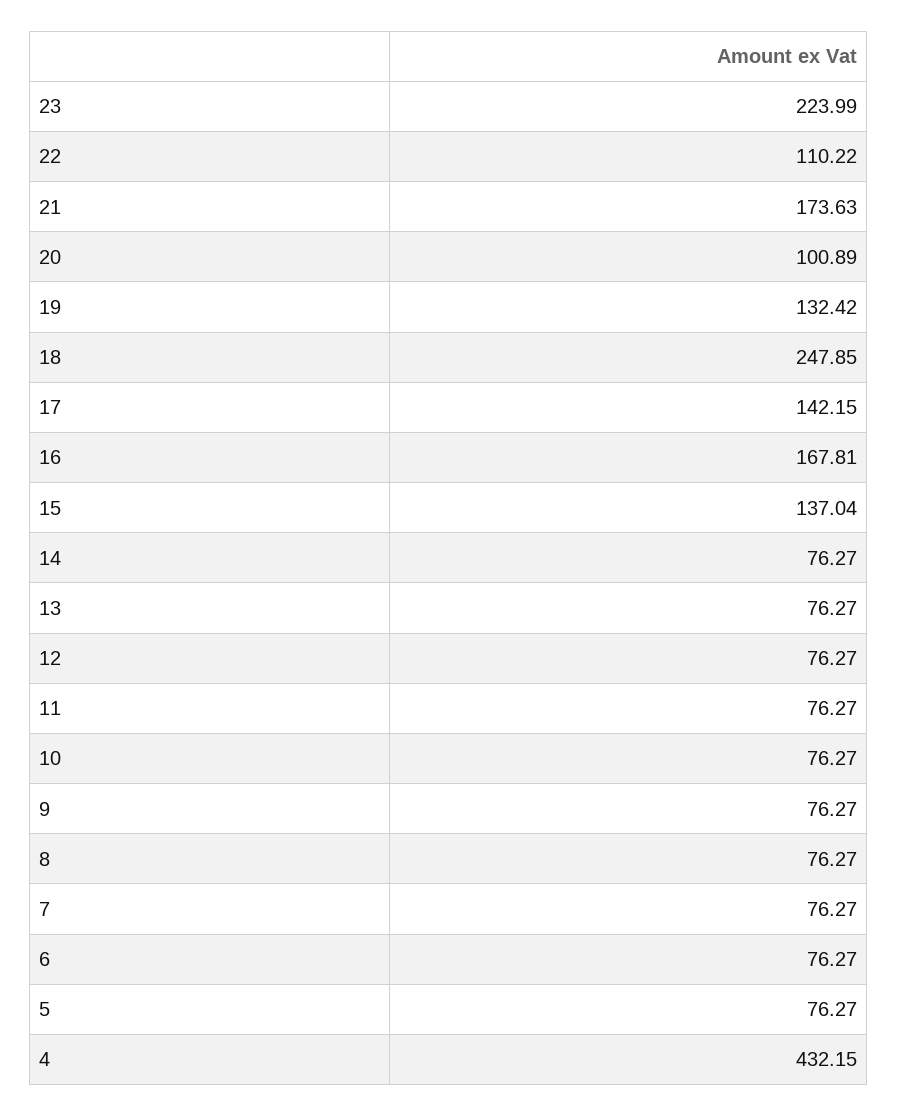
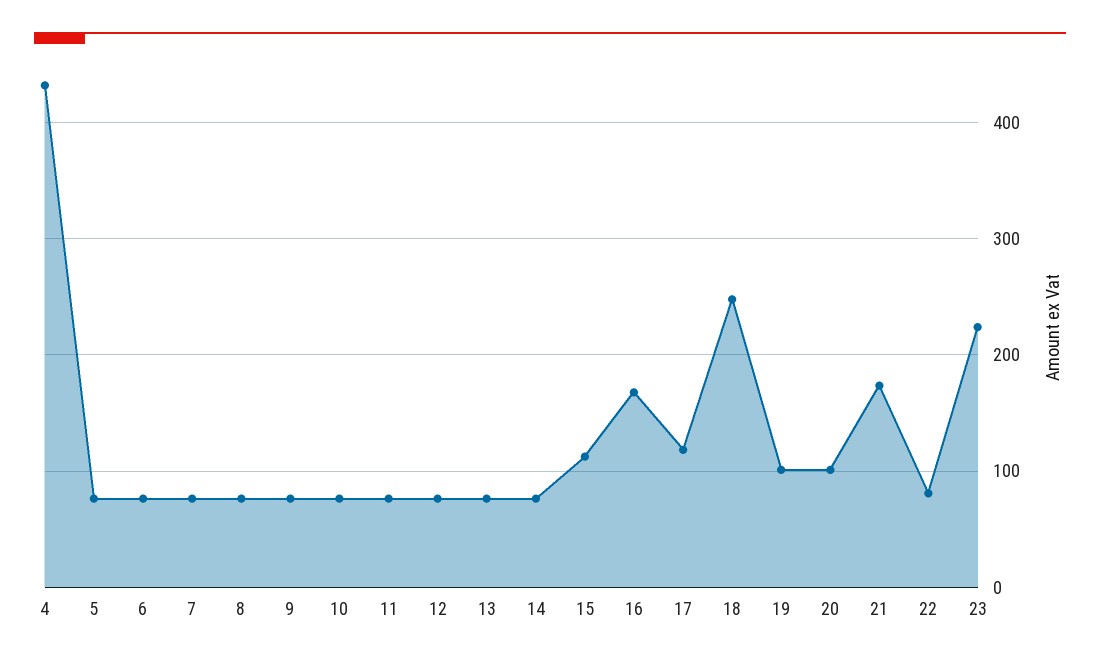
  {
    "23": 223.99,
-   "22": 110.22,
+   "22": 80,
    "21": 173.63,
    "20": 100.89,
-   "19": 132.42,
+   "19": 100,
    "18": 247.85,
-   "17": 142.15,
+   "17": 120,
    "16": 167.81,
-   "15": 137.04,
+   "15": 110,
    "14": 76.27,
    "13": 76.27,
    "12": 76.27,
    "11": 76.27,
    "10": 76.27,
    "9": 76.27,
    "8": 76.27,
    "7": 76.27,
    "6": 76.27,
    "5": 76.27,
    "4": 432.15
  }

